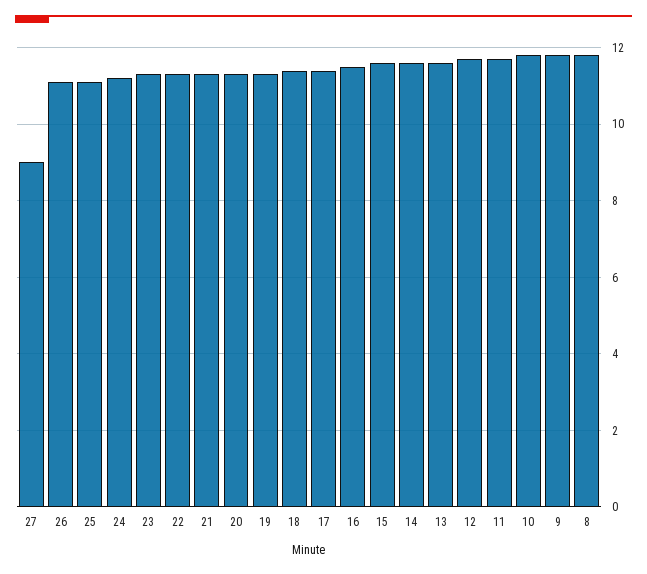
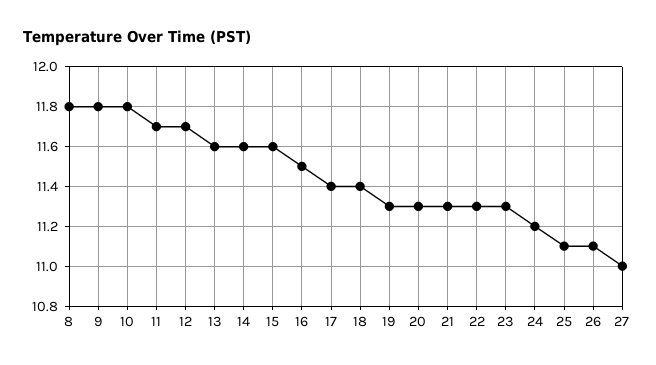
  {
-   "27": 9,
+   "27": 11,
    "26": 11.1,
    "25": 11.1,
    "24": 11.2,
    "23": 11.3,
    "22": 11.3,
    "21": 11.3,
    "20": 11.3,
    "19": 11.3,
    "18": 11.4,
    "17": 11.4,
    "16": 11.5,
    "15": 11.6,
    "14": 11.6,
    "13": 11.6,
    "12": 11.7,
    "11": 11.7,
    "10": 11.8,
    "9": 11.8,
    "8": 11.8
  }

